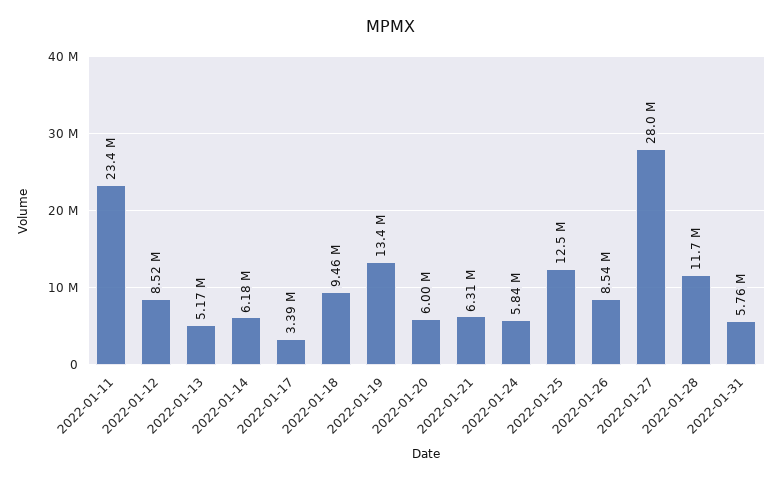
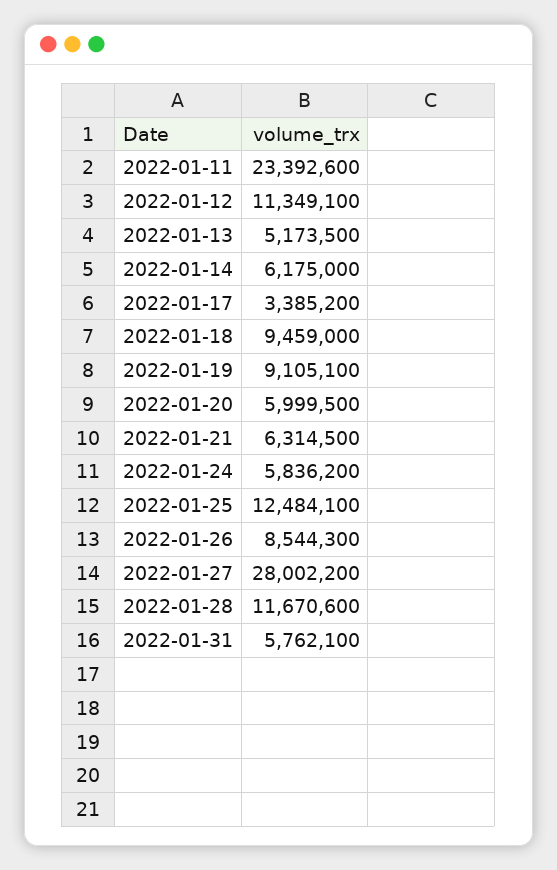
  {
    "2022-01-11": 23392600,
-   "2022-01-12": 8520000,
+   "2022-01-12": 11349100,
    "2022-01-13": 5173500,
    "2022-01-14": 6175000,
    "2022-01-17": 3385200,
    "2022-01-18": 9459000,
-   "2022-01-19": 13400000,
+   "2022-01-19": 9105100,
    "2022-01-20": 5999500,
    "2022-01-21": 6314500,
    "2022-01-24": 5836200,
    "2022-01-25": 12484100,
    "2022-01-26": 8544300,
    "2022-01-27": 28002200,
    "2022-01-28": 11670600,
    "2022-01-31": 5762100
  }

